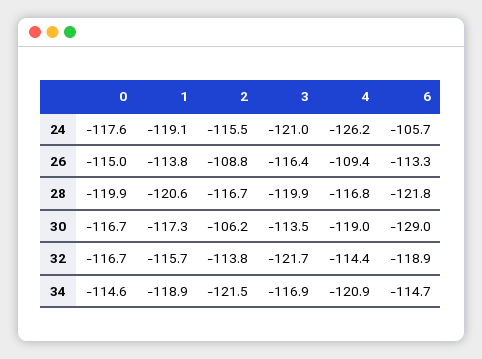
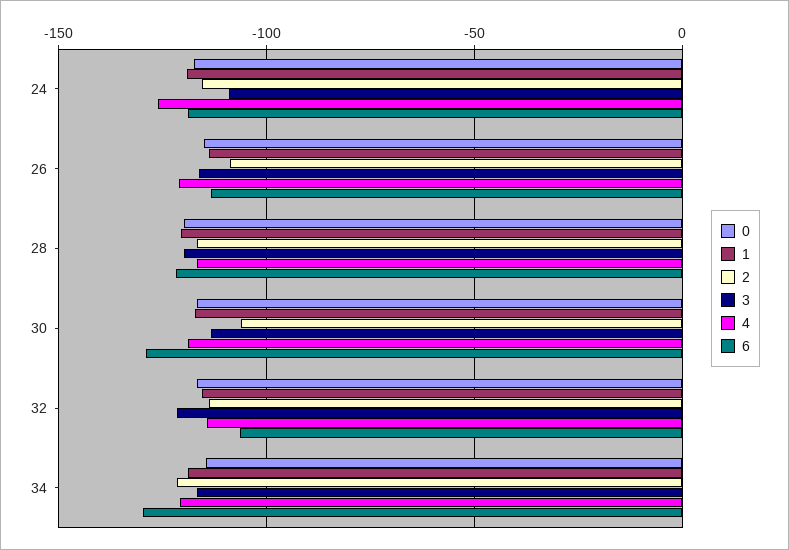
  {
    "0": {
      "24": -117.6,
      "26": -115,
      "28": -119.9,
      "30": -116.7,
      "32": -116.7,
      "34": -114.6
    },
    "1": {
      "24": -119.1,
      "26": -113.8,
      "28": -120.6,
      "30": -117.3,
      "32": -115.7,
      "34": -118.9
    },
    "2": {
      "24": -115.5,
      "26": -108.8,
      "28": -116.7,
      "30": -106.2,
      "32": -113.8,
      "34": -121.5
    },
    "3": {
-     "24": -121,
+     "24": -110,
      "26": -116.4,
      "28": -119.9,
      "30": -113.5,
      "32": -121.7,
      "34": -116.9
    },
    "4": {
      "24": -126.2,
-     "26": -109.4,
+     "26": -120,
      "28": -116.8,
      "30": -119,
      "32": -114.4,
      "34": -120.9
    },
    "6": {
-     "24": -105.7,
+     "24": -120,
      "26": -113.3,
      "28": -121.8,
      "30": -129,
-     "32": -118.9,
+     "32": -105,
-     "34": -114.7
+     "34": -130
    }
  }

